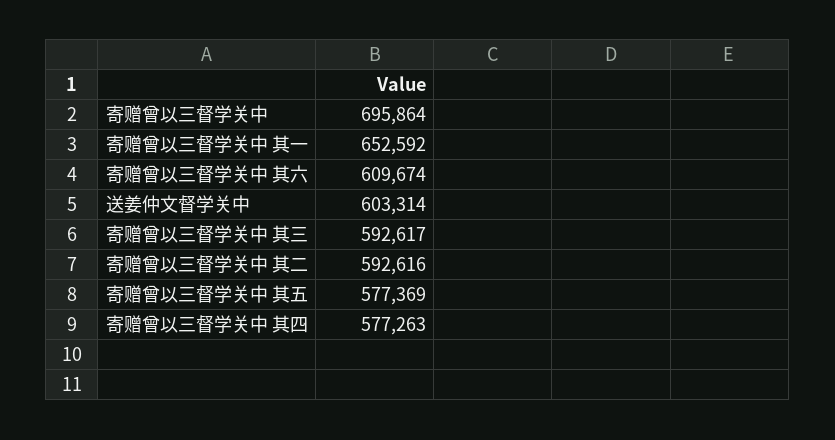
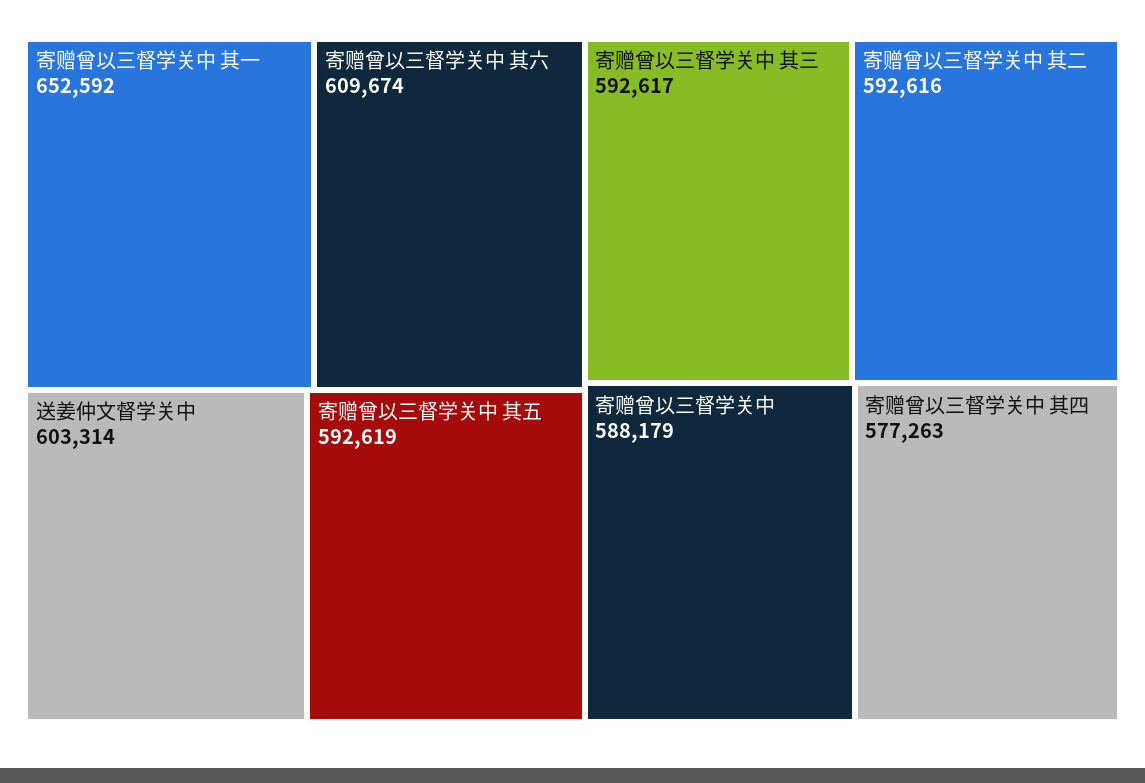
  {
-   "寄赠曾以三督学关中": 695864,
+   "寄赠曾以三督学关中": 588179,
    "寄赠曾以三督学关中 其一": 652592,
    "寄赠曾以三督学关中 其六": 609674,
    "送姜仲文督学关中": 603314,
    "寄赠曾以三督学关中 其三": 592617,
    "寄赠曾以三督学关中 其二": 592616,
-   "寄赠曾以三督学关中 其五": 577369,
+   "寄赠曾以三督学关中 其五": 592619,
    "寄赠曾以三督学关中 其四": 577263
  }

